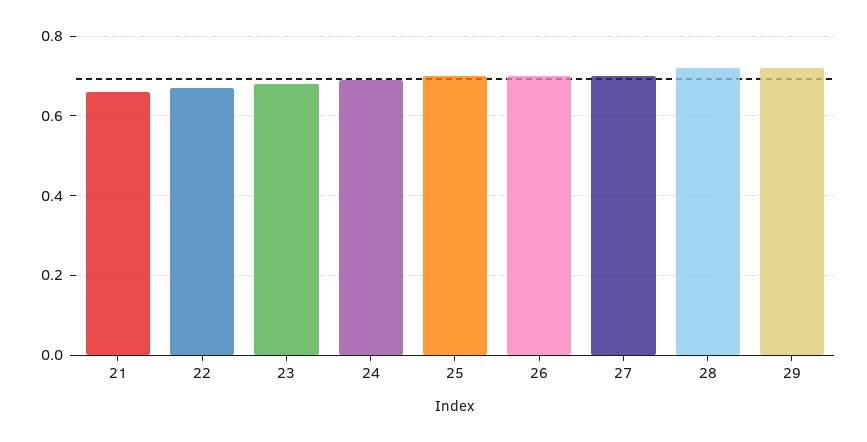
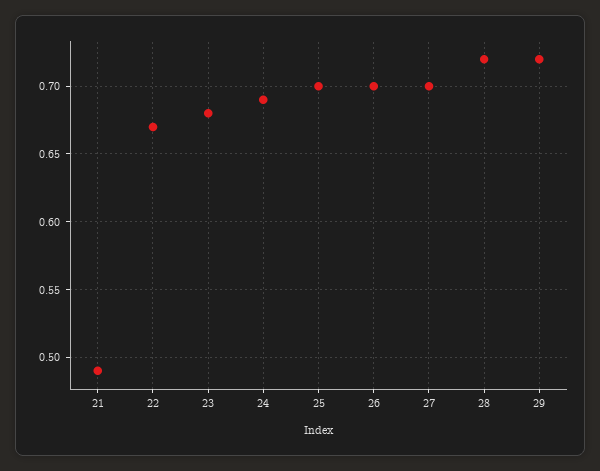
  {
-   "21": 0.65,
+   "21": 0.49,
    "22": 0.67,
    "23": 0.68,
    "24": 0.69,
    "25": 0.7,
    "26": 0.7,
    "27": 0.7,
    "28": 0.72,
    "29": 0.72
  }

